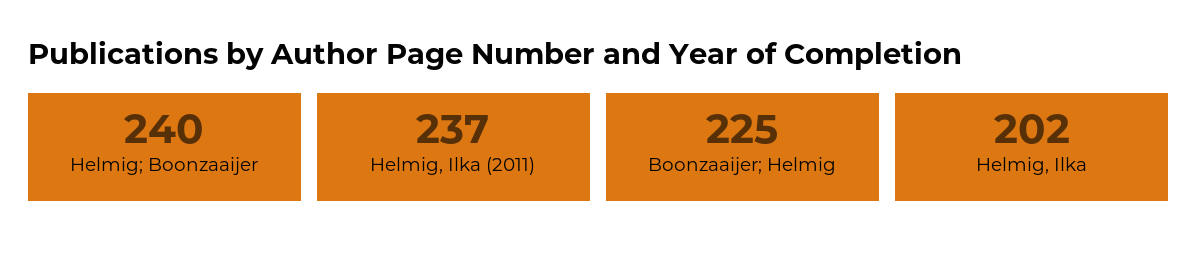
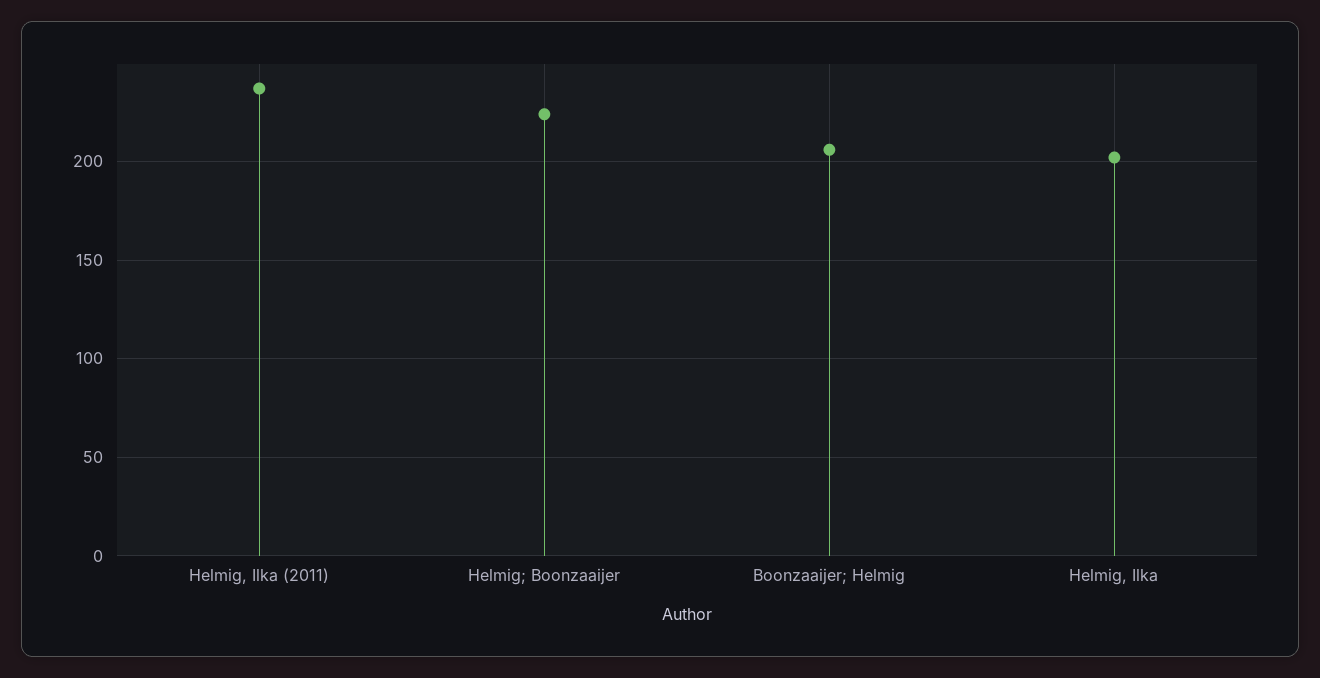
  {
-   "Helmig; Boonzaaijer": 240,
+   "Helmig; Boonzaaijer": 225,
    "Helmig, Ilka (2011)": 237,
-   "Boonzaaijer; Helmig": 225,
+   "Boonzaaijer; Helmig": 205,
    "Helmig, Ilka": 202
  }

